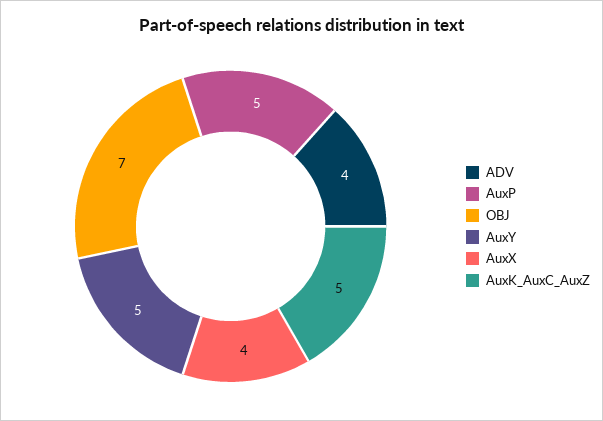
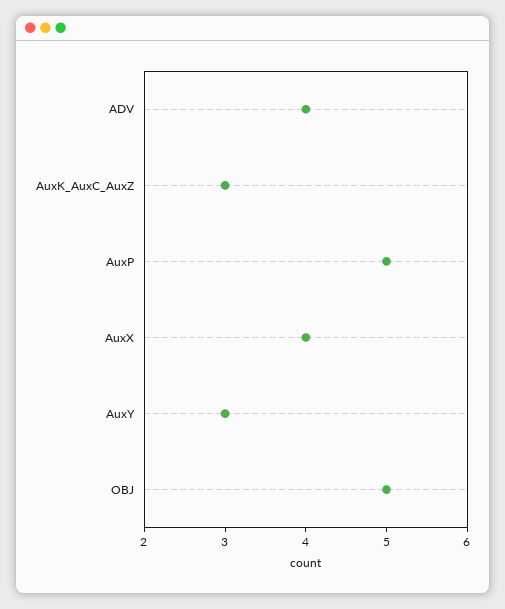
  {
    "ADV": 4,
    "AuxP": 5,
-   "OBJ": 7,
+   "OBJ": 5,
-   "AuxY": 5,
+   "AuxY": 3,
    "AuxX": 4,
-   "AuxK_AuxC_AuxZ": 5
+   "AuxK_AuxC_AuxZ": 3
  }

